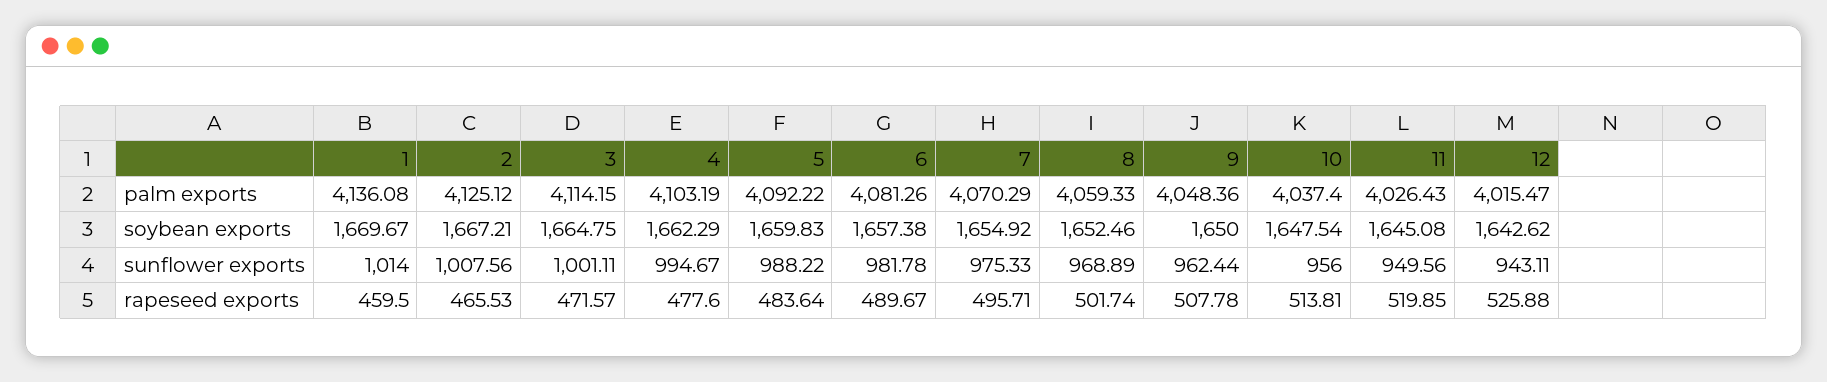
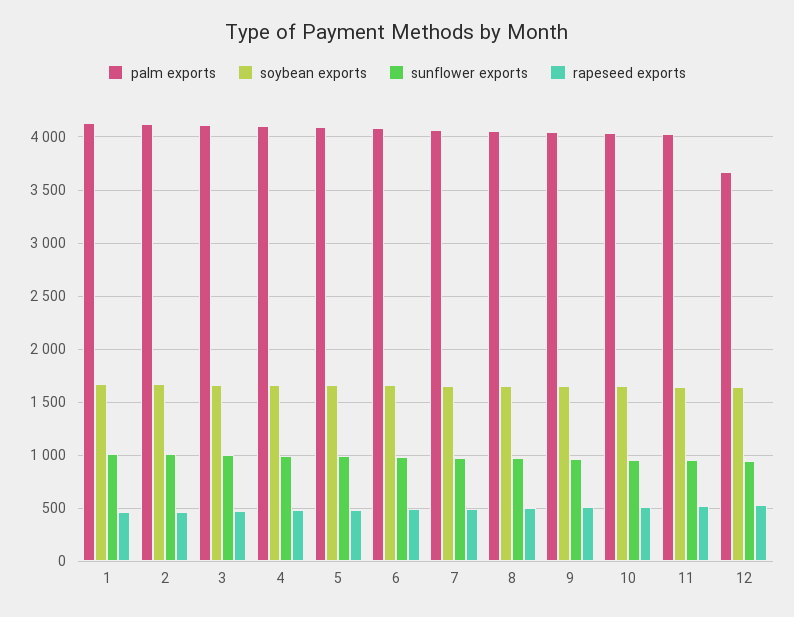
  {
    "palm exports": {
      "1": 4136.08,
      "2": 4125.12,
      "3": 4114.15,
      "4": 4103.19,
      "5": 4092.22,
      "6": 4081.26,
      "7": 4070.29,
      "8": 4059.33,
      "9": 4048.36,
      "10": 4037.4,
      "11": 4026.43,
-     "12": 4015.47
+     "12": 3700
    },
    "soybean exports": {
      "1": 1669.67,
      "2": 1667.21,
      "3": 1664.75,
      "4": 1662.29,
      "5": 1659.83,
      "6": 1657.38,
      "7": 1654.92,
      "8": 1652.46,
      "9": 1650,
      "10": 1647.54,
      "11": 1645.08,
      "12": 1642.62
    },
    "sunflower exports": {
      "1": 1014,
      "2": 1007.56,
      "3": 1001.11,
      "4": 994.67,
      "5": 988.22,
      "6": 981.78,
      "7": 975.33,
      "8": 968.89,
      "9": 962.44,
      "10": 956,
      "11": 949.56,
      "12": 943.11
    },
    "rapeseed exports": {
      "1": 459.5,
      "2": 465.53,
      "3": 471.57,
      "4": 477.6,
      "5": 483.64,
      "6": 489.67,
      "7": 495.71,
      "8": 501.74,
      "9": 507.78,
      "10": 513.81,
      "11": 519.85,
      "12": 525.88
    }
  }

